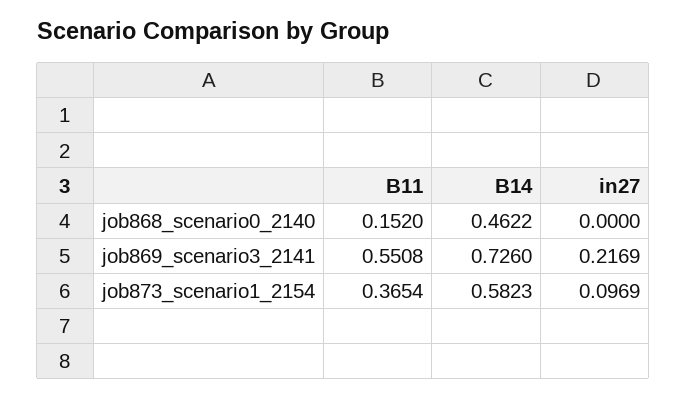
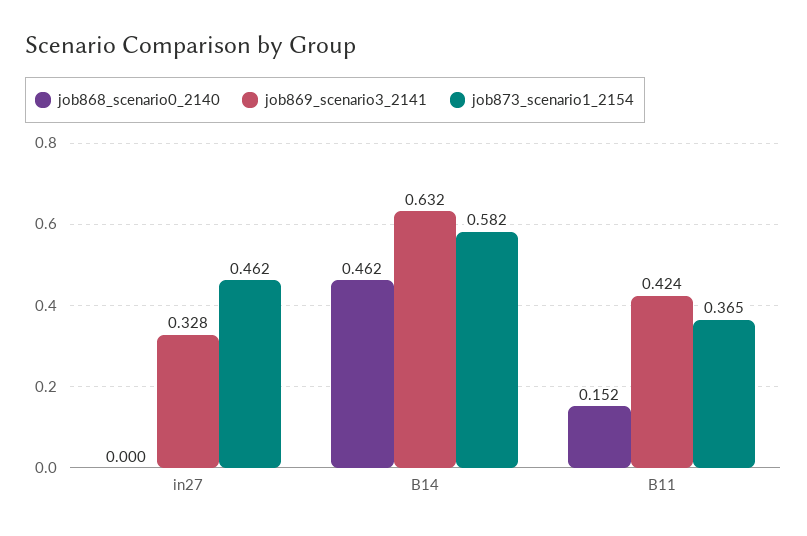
  {
    "job868_scenario0_2140": {
      "B11": 0.152,
      "B14": 0.4622,
      "in27": 0
    },
    "job869_scenario3_2141": {
-     "B11": 0.5508,
+     "B11": 0.424,
-     "B14": 0.726,
+     "B14": 0.632,
-     "in27": 0.2169
+     "in27": 0.328
    },
    "job873_scenario1_2154": {
      "B11": 0.3654,
      "B14": 0.5823,
-     "in27": 0.0969
+     "in27": 0.462
    }
  }

